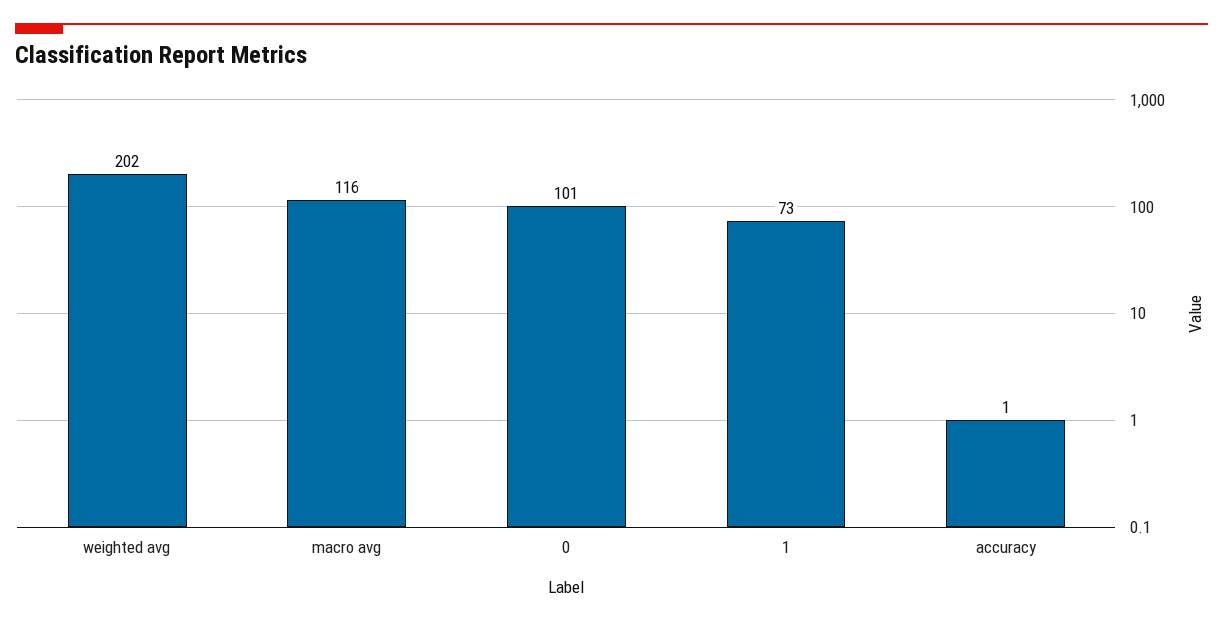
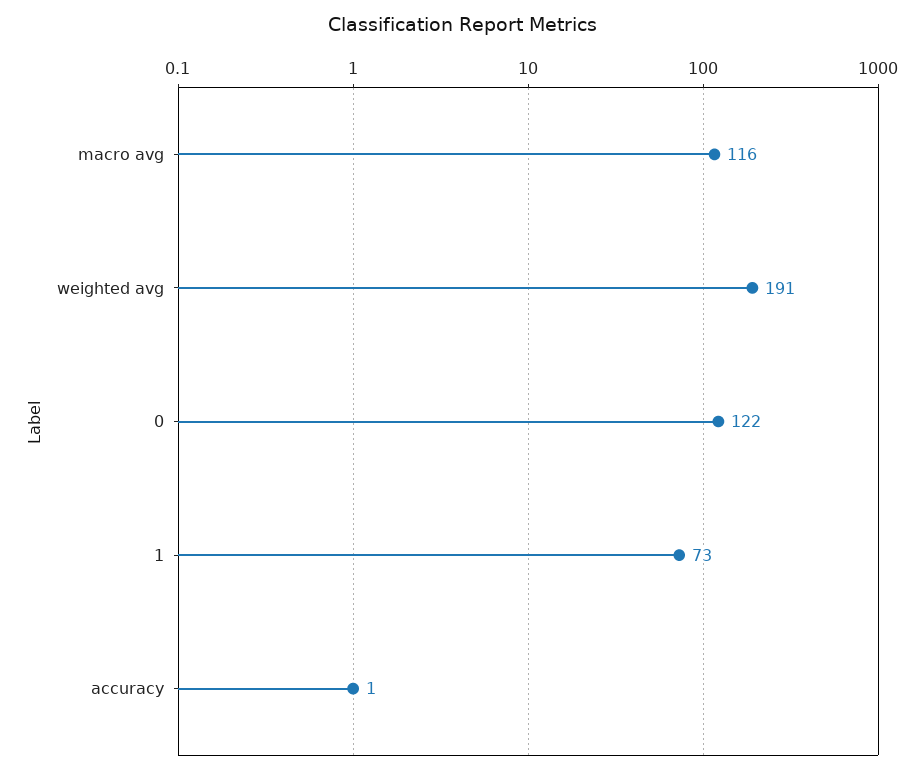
  {
-   "weighted avg": 202,
+   "weighted avg": 191,
    "macro avg": 116,
-   "0": 101,
+   "0": 122,
    "1": 73,
    "accuracy": 1
  }

